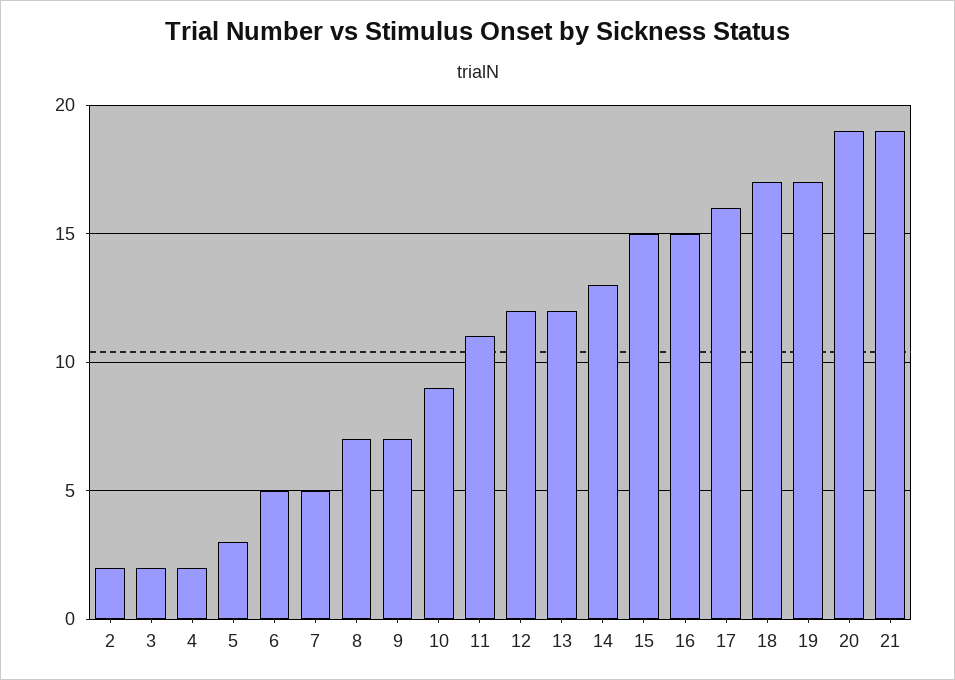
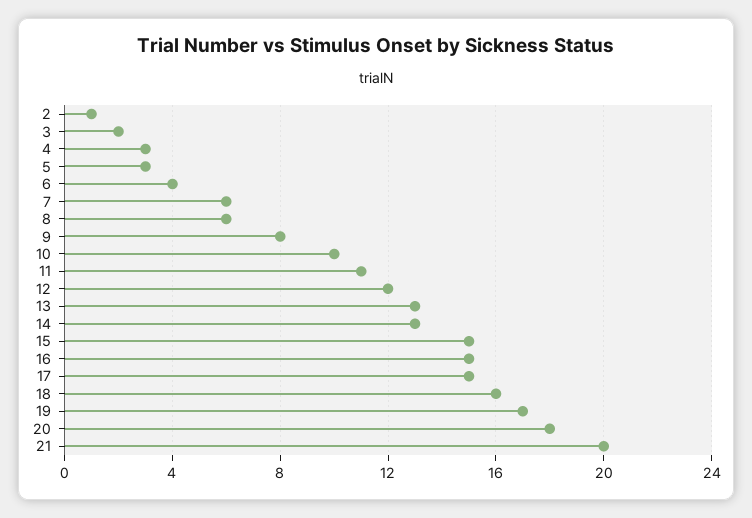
  {
-   "2": 2,
+   "2": 1,
    "3": 2,
-   "4": 2,
+   "4": 3,
    "5": 3,
-   "6": 5,
+   "6": 4,
-   "7": 5,
+   "7": 6,
-   "8": 7,
+   "8": 6,
-   "9": 7,
+   "9": 8,
-   "10": 9,
+   "10": 10,
    "11": 11,
    "12": 12,
-   "13": 12,
+   "13": 13,
    "14": 13,
    "15": 15,
    "16": 15,
-   "17": 16,
+   "17": 15,
-   "18": 17,
+   "18": 16,
    "19": 17,
-   "20": 19,
+   "20": 18,
-   "21": 19
+   "21": 20
  }

